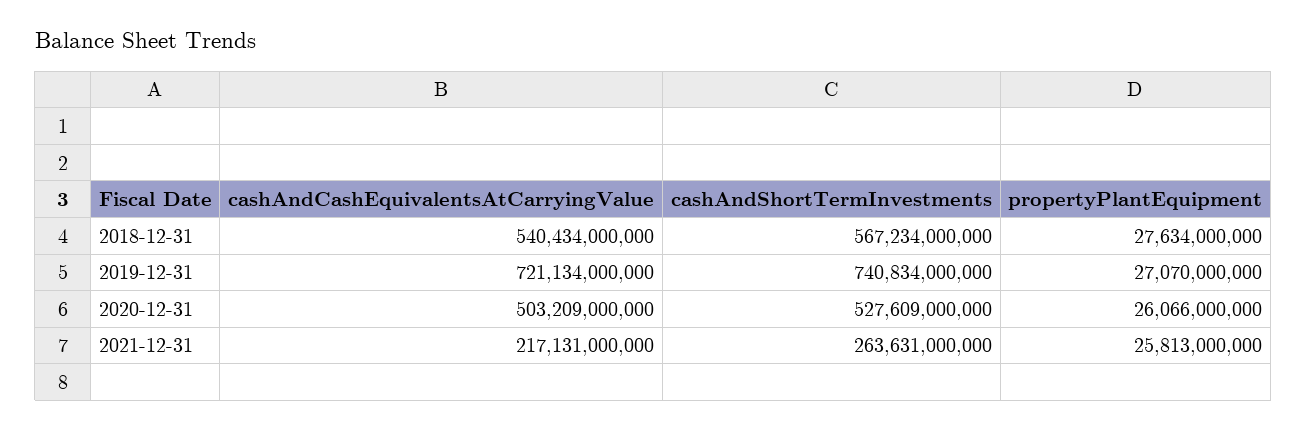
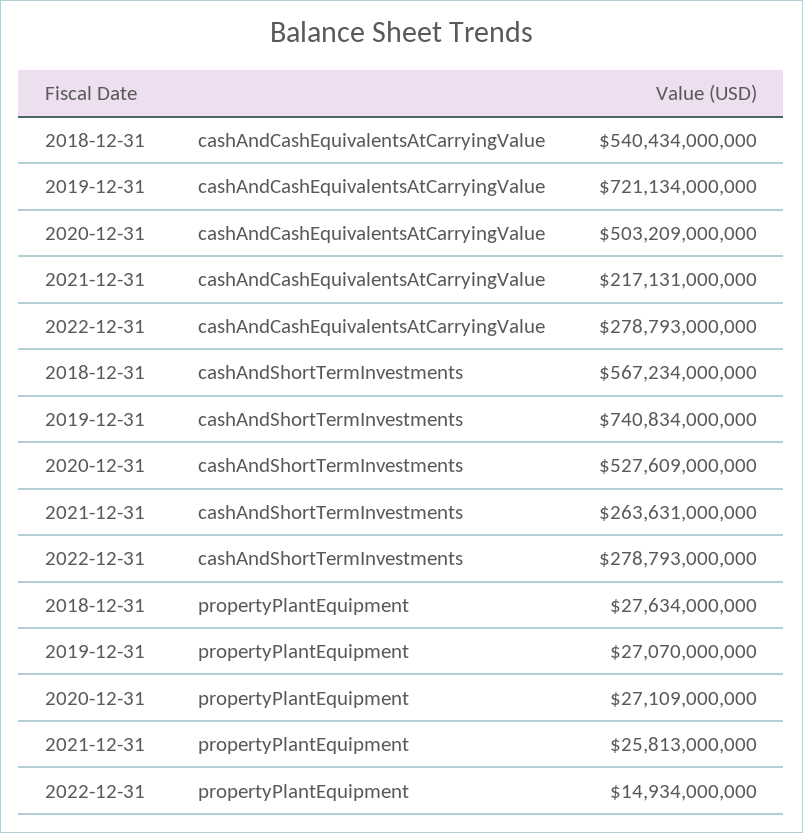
  {
    "cashAndCashEquivalentsAtCarryingValue": {
      "2018-12-31": 540434000000,
      "2019-12-31": 721134000000,
      "2020-12-31": 503209000000,
-     "2021-12-31": 217131000000
+     "2021-12-31": 217131000000,
+     "2022-12-31": 278793000000
    },
    "cashAndShortTermInvestments": {
      "2018-12-31": 567234000000,
      "2019-12-31": 740834000000,
      "2020-12-31": 527609000000,
-     "2021-12-31": 263631000000
+     "2021-12-31": 263631000000,
+     "2022-12-31": 278793000000
    },
    "propertyPlantEquipment": {
      "2018-12-31": 27634000000,
      "2019-12-31": 27070000000,
-     "2020-12-31": 26066000000,
+     "2020-12-31": 27109000000,
-     "2021-12-31": 25813000000
+     "2021-12-31": 25813000000,
+     "2022-12-31": 14934000000
    }
  }

